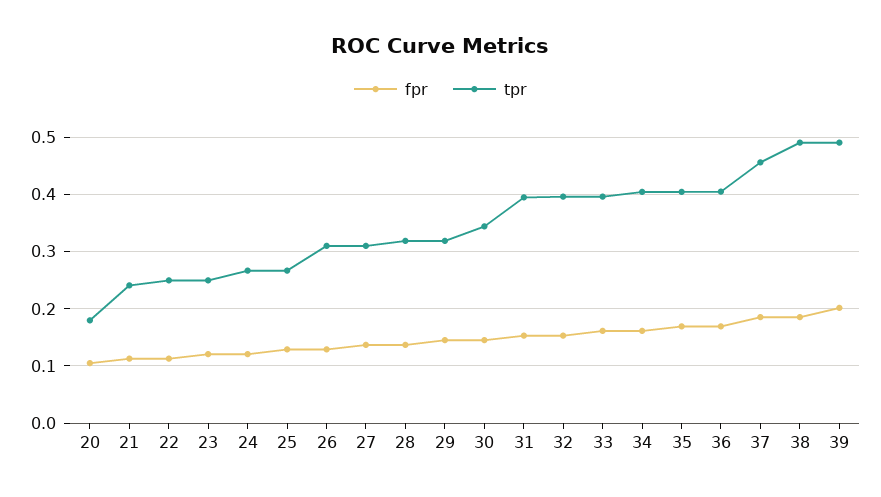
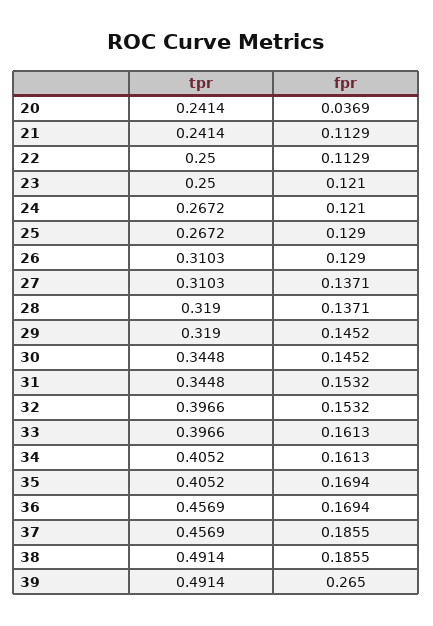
  {
    "fpr": {
-     "20": 0.1,
+     "20": 0.0369,
      "21": 0.1129,
      "22": 0.1129,
      "23": 0.121,
      "24": 0.121,
      "25": 0.129,
      "26": 0.129,
      "27": 0.1371,
      "28": 0.1371,
      "29": 0.1452,
      "30": 0.1452,
      "31": 0.1532,
      "32": 0.1532,
      "33": 0.1613,
      "34": 0.1613,
      "35": 0.1694,
      "36": 0.1694,
      "37": 0.1855,
      "38": 0.1855,
-     "39": 0.2
+     "39": 0.265
    },
    "tpr": {
-     "20": 0.18,
+     "20": 0.2414,
      "21": 0.2414,
      "22": 0.25,
      "23": 0.25,
      "24": 0.2672,
      "25": 0.2672,
      "26": 0.3103,
      "27": 0.3103,
      "28": 0.319,
      "29": 0.319,
      "30": 0.3448,
-     "31": 0.4,
+     "31": 0.3448,
      "32": 0.3966,
      "33": 0.3966,
      "34": 0.4052,
      "35": 0.4052,
-     "36": 0.4,
+     "36": 0.4569,
      "37": 0.4569,
      "38": 0.4914,
      "39": 0.4914
    }
  }

